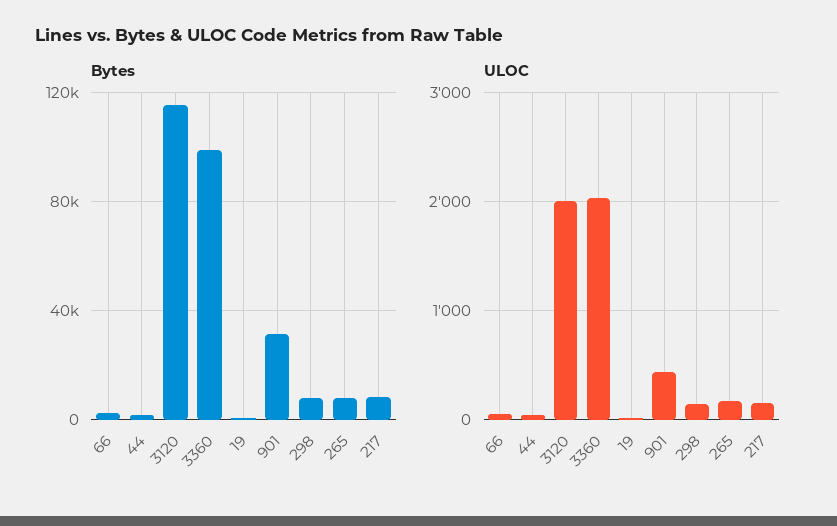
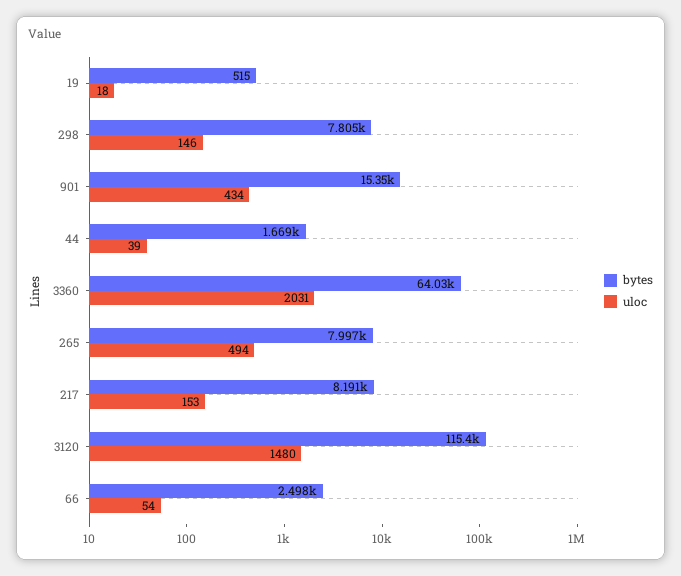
  {
    "Bytes": {
      "66": 2498,
      "44": 1669,
      "3120": 115400,
-     "3360": 100000,
+     "3360": 64030,
      "19": 515,
-     "901": 30000,
+     "901": 15350,
      "298": 7805,
      "265": 7997,
      "217": 8191
    },
    "ULOC": {
      "66": 54,
      "44": 39,
-     "3120": 2000,
+     "3120": 1480,
      "3360": 2031,
      "19": 18,
      "901": 434,
      "298": 146,
-     "265": 200,
+     "265": 494,
      "217": 153
    }
  }

